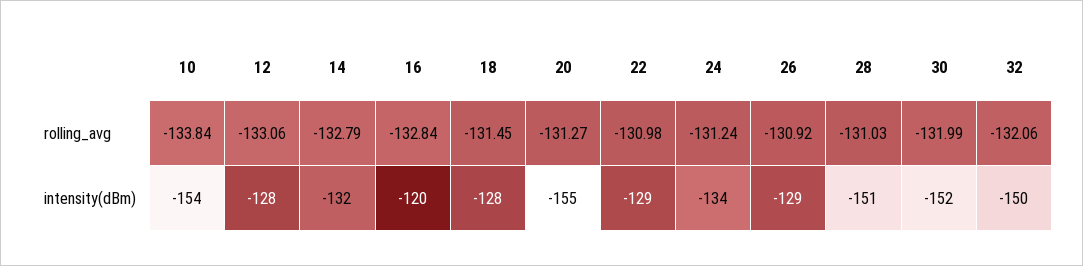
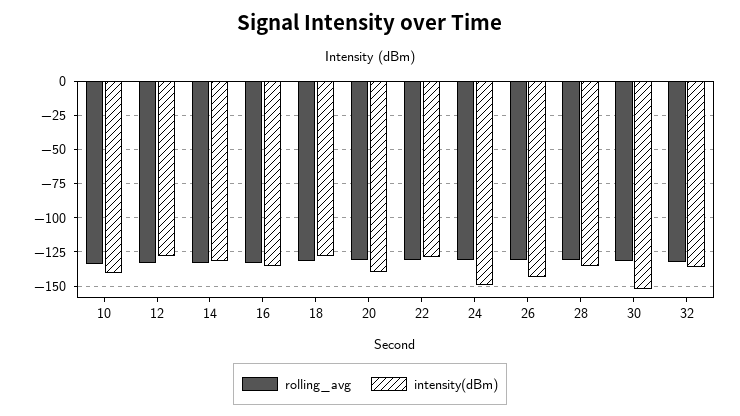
  {
    "rolling_avg": {
      "10": -133.84,
      "12": -133.06,
      "14": -132.79,
      "16": -132.84,
      "18": -131.45,
      "20": -131.27,
      "22": -130.98,
      "24": -131.24,
      "26": -130.92,
      "28": -131.03,
      "30": -131.99,
      "32": -132.06
    },
    "intensity(dBm)": {
-     "10": -154,
+     "10": -140,
      "12": -128,
      "14": -132,
-     "16": -120,
+     "16": -135,
      "18": -128,
-     "20": -155,
+     "20": -140,
      "22": -129,
-     "24": -134,
+     "24": -150,
-     "26": -129,
+     "26": -145,
-     "28": -151,
+     "28": -135,
      "30": -152,
-     "32": -150
+     "32": -135
    }
  }

